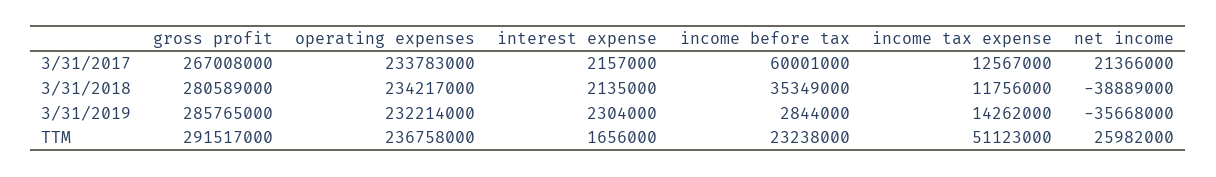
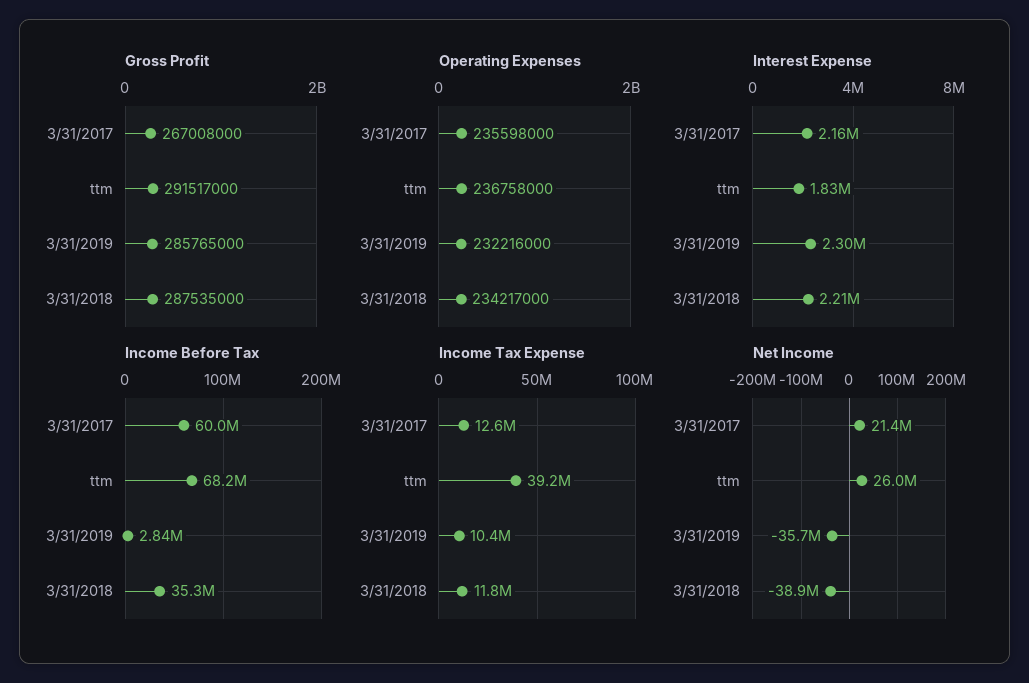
  {
    "gross profit": {
      "3/31/2017": 267008000,
-     "3/31/2018": 280589000,
+     "3/31/2018": 287535000,
      "3/31/2019": 285765000,
      "TTM": 291517000
    },
    "operating expenses": {
-     "3/31/2017": 233783000,
+     "3/31/2017": 235598000,
      "3/31/2018": 234217000,
-     "3/31/2019": 232214000,
+     "3/31/2019": 232216000,
      "TTM": 236758000
    },
    "interest expense": {
      "3/31/2017": 2157000,
-     "3/31/2018": 2135000,
+     "3/31/2018": 2210000,
      "3/31/2019": 2304000,
-     "TTM": 1656000
+     "TTM": 1830000
    },
    "income before tax": {
      "3/31/2017": 60001000,
      "3/31/2018": 35349000,
      "3/31/2019": 2844000,
-     "TTM": 23238000
+     "TTM": 68200000
    },
    "income tax expense": {
      "3/31/2017": 12567000,
      "3/31/2018": 11756000,
-     "3/31/2019": 14262000,
+     "3/31/2019": 10400000,
-     "TTM": 51123000
+     "TTM": 39200000
    },
    "net income": {
      "3/31/2017": 21366000,
      "3/31/2018": -38889000,
      "3/31/2019": -35668000,
      "TTM": 25982000
    }
  }

